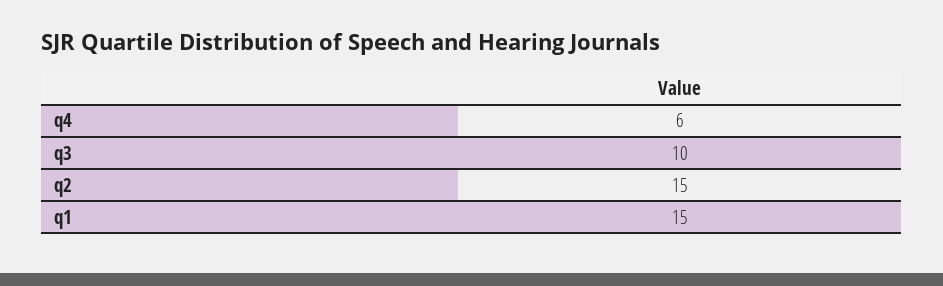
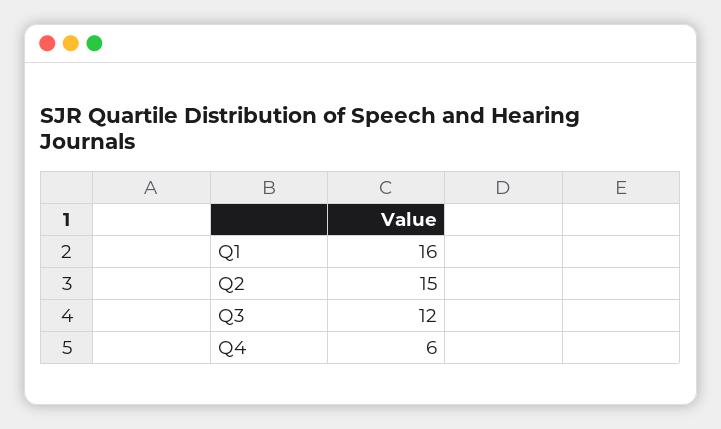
  {
    "q4": 6,
-   "q3": 10,
+   "q3": 12,
    "q2": 15,
-   "q1": 15
+   "q1": 16
  }

